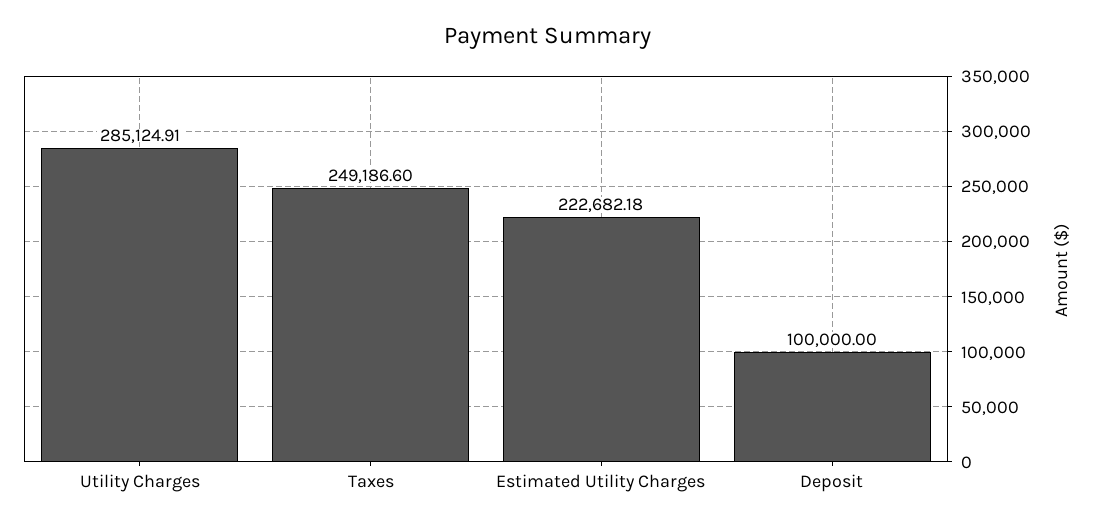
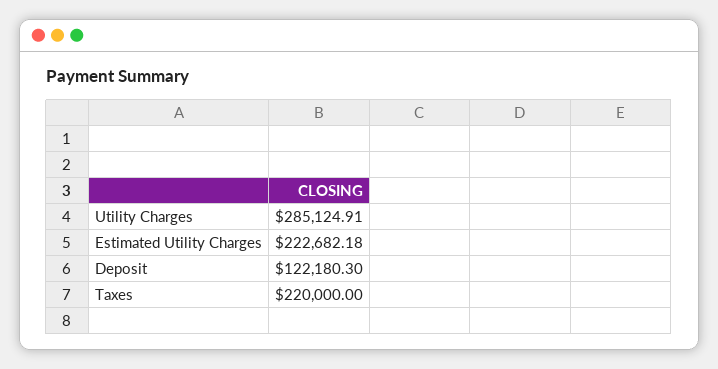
  {
    "Utility Charges": 285124.91,
-   "Taxes": 249186.6,
+   "Taxes": 220000,
    "Estimated Utility Charges": 222682.18,
-   "Deposit": 100000
+   "Deposit": 122180.3
  }

